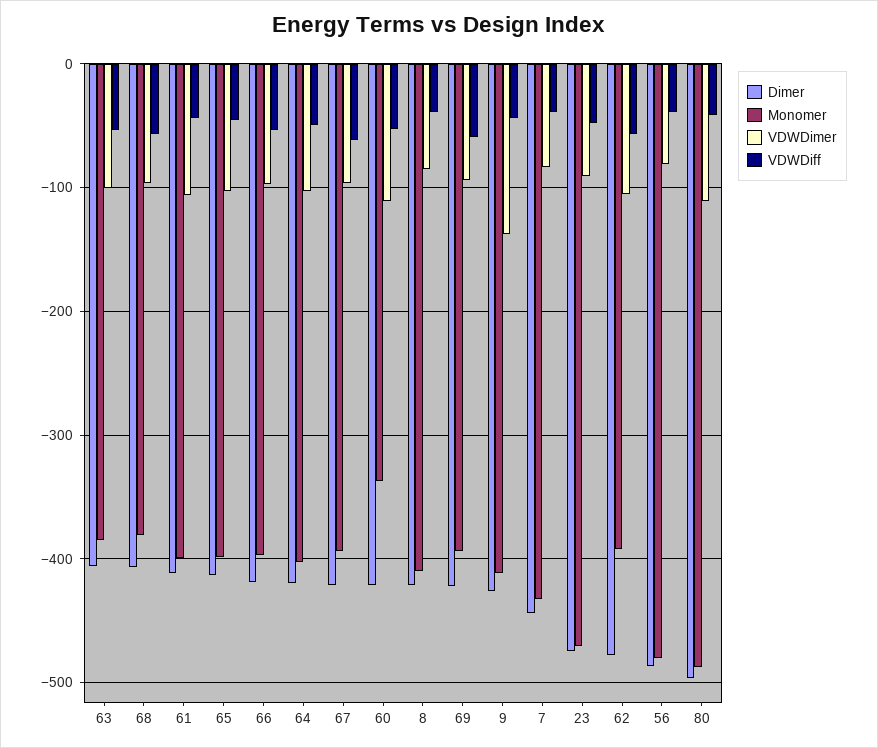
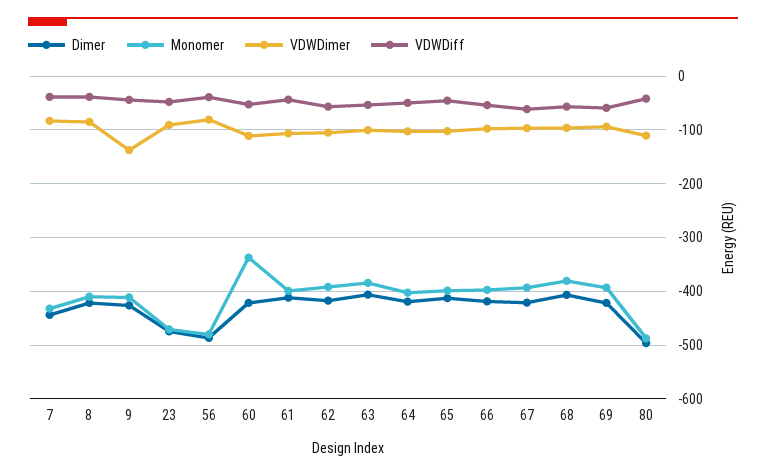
  {
    "Dimer": {
      "63": -410,
      "68": -410,
      "61": -410,
      "65": -410,
      "66": -420,
      "64": -420,
      "67": -420,
      "60": -420,
      "8": -420,
      "69": -420,
      "9": -430,
      "7": -440,
      "23": -470,
-     "62": -480,
+     "62": -420,
      "56": -490,
      "80": -500
    },
    "Monomer": {
      "63": -380,
      "68": -380,
      "61": -400,
      "65": -400,
      "66": -400,
      "64": -400,
      "67": -390,
      "60": -340,
      "8": -410,
      "69": -390,
      "9": -410,
      "7": -430,
      "23": -470,
      "62": -390,
      "56": -480,
      "80": -490
    },
    "VDWDimer": {
      "63": -100,
      "68": -100,
      "61": -110,
      "65": -100,
      "66": -100,
      "64": -100,
      "67": -100,
      "60": -110,
      "8": -80,
      "69": -90,
      "9": -140,
      "7": -80,
      "23": -90,
      "62": -110,
      "56": -80,
      "80": -110
    },
    "VDWDiff": {
      "63": -50,
      "68": -60,
      "61": -40,
      "65": -50,
      "66": -50,
      "64": -50,
      "67": -60,
      "60": -50,
      "8": -40,
      "69": -60,
      "9": -40,
      "7": -40,
      "23": -50,
      "62": -60,
      "56": -40,
      "80": -40
    }
  }

